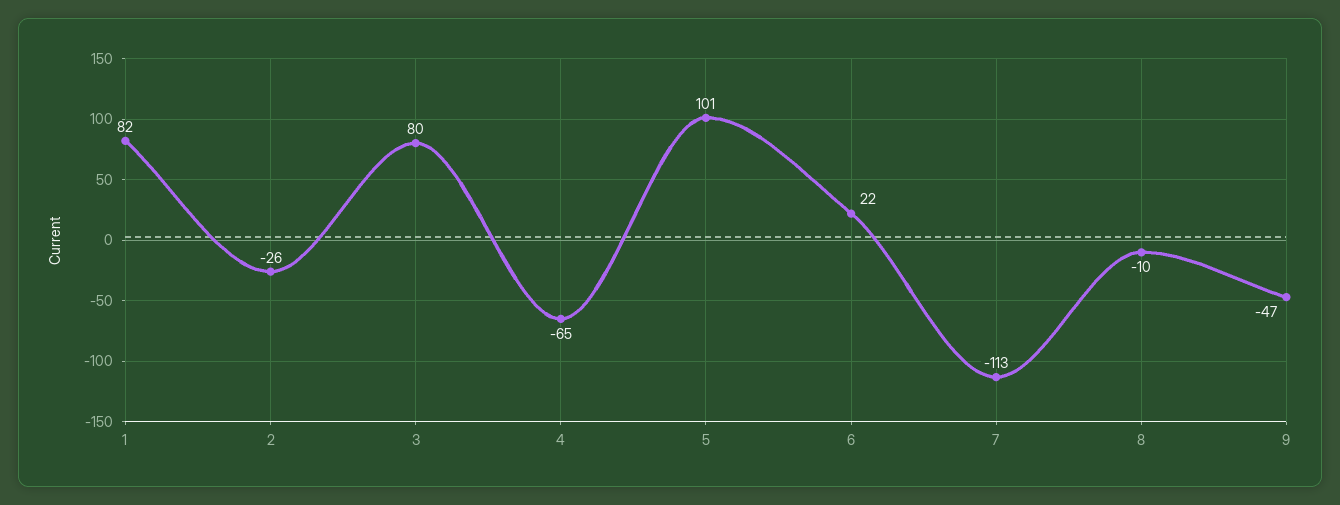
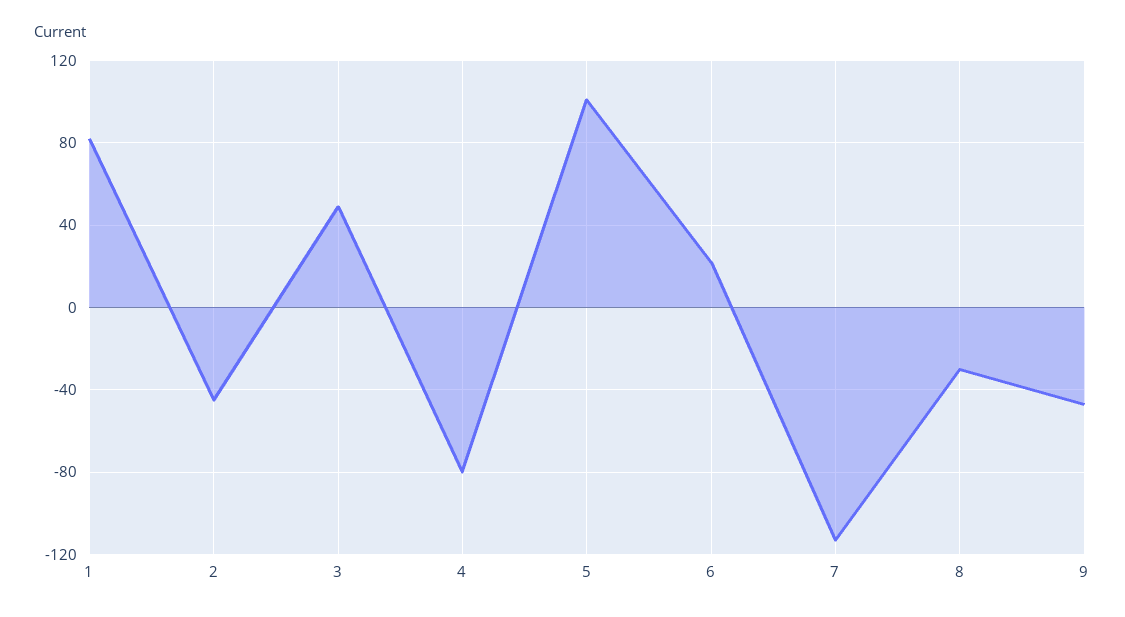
  {
    "1": 82,
-   "2": -26,
+   "2": -45,
-   "3": 80,
+   "3": 50,
-   "4": -65,
+   "4": -80,
    "5": 101,
    "6": 22,
    "7": -113,
-   "8": -10,
+   "8": -30,
    "9": -47
  }

